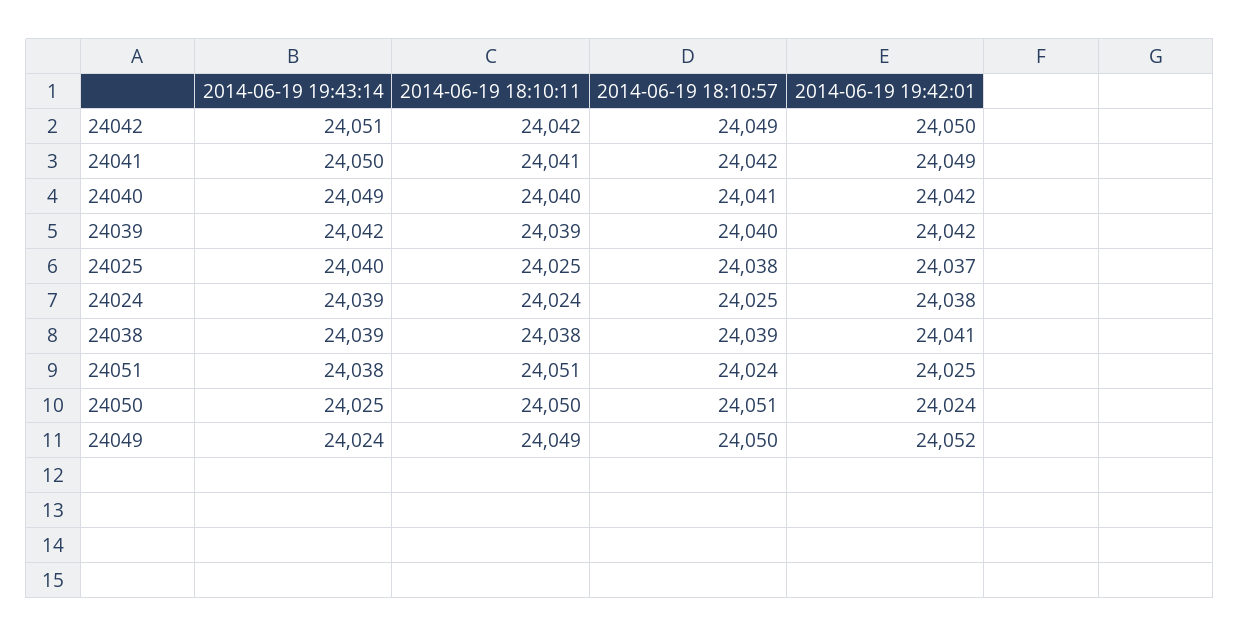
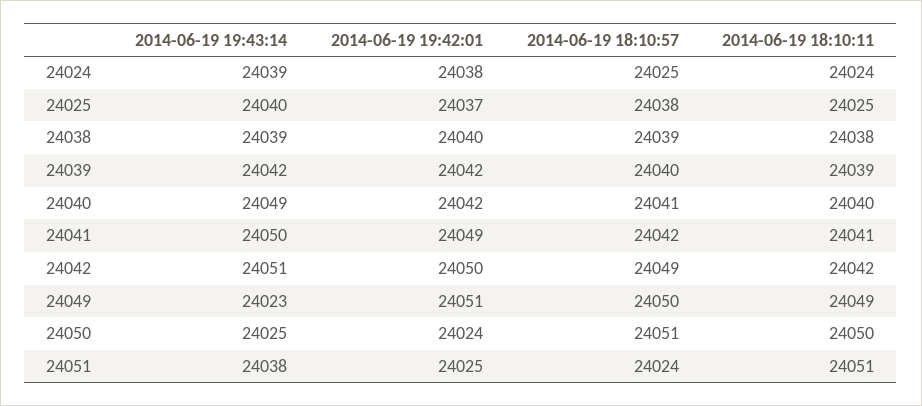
  {
    "2014-06-19 19:43:14": {
      "24042": 24051,
      "24041": 24050,
      "24040": 24049,
      "24039": 24042,
      "24025": 24040,
      "24024": 24039,
      "24038": 24039,
      "24051": 24038,
      "24050": 24025,
-     "24049": 24024
+     "24049": 24023
    },
    "2014-06-19 18:10:11": {
      "24042": 24042,
      "24041": 24041,
      "24040": 24040,
      "24039": 24039,
      "24025": 24025,
      "24024": 24024,
      "24038": 24038,
      "24051": 24051,
      "24050": 24050,
      "24049": 24049
    },
    "2014-06-19 18:10:57": {
      "24042": 24049,
      "24041": 24042,
      "24040": 24041,
      "24039": 24040,
      "24025": 24038,
      "24024": 24025,
      "24038": 24039,
      "24051": 24024,
      "24050": 24051,
      "24049": 24050
    },
    "2014-06-19 19:42:01": {
      "24042": 24050,
      "24041": 24049,
      "24040": 24042,
      "24039": 24042,
      "24025": 24037,
      "24024": 24038,
-     "24038": 24041,
+     "24038": 24040,
      "24051": 24025,
      "24050": 24024,
-     "24049": 24052
+     "24049": 24051
    }
  }

